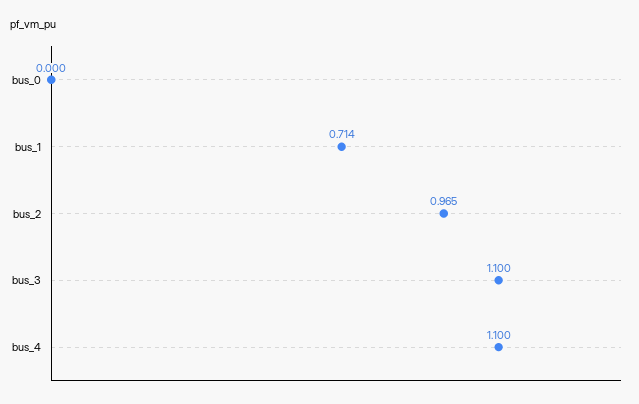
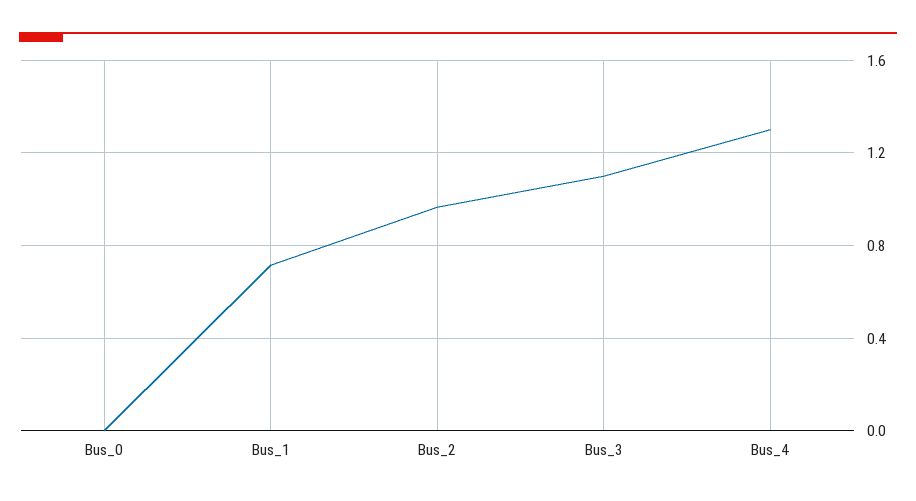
  {
    "bus_0": 0,
    "bus_1": 0.714,
    "bus_2": 0.965,
    "bus_3": 1.1,
-   "bus_4": 1.1
+   "bus_4": 1.3
  }

